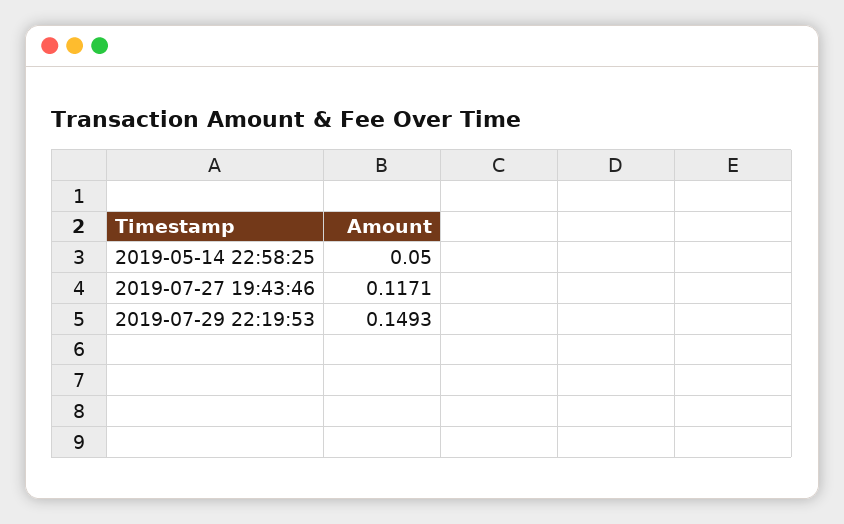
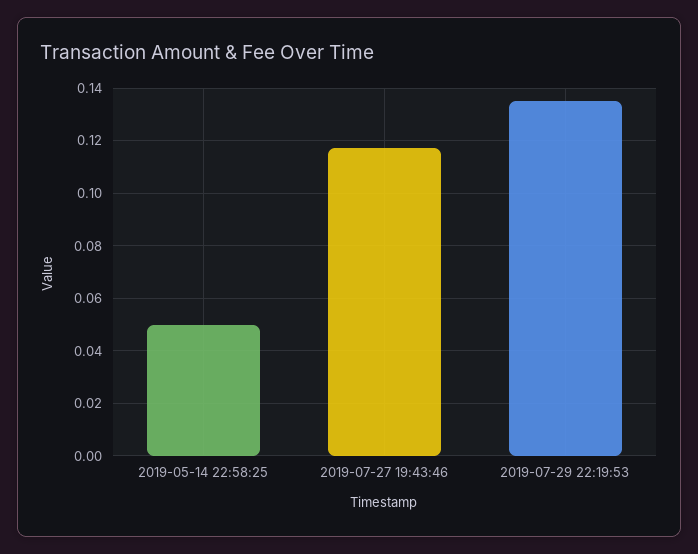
  {
    "2019-05-14 22:58:25": 0.05,
    "2019-07-27 19:43:46": 0.1171,
-   "2019-07-29 22:19:53": 0.1493
+   "2019-07-29 22:19:53": 0.135
  }

